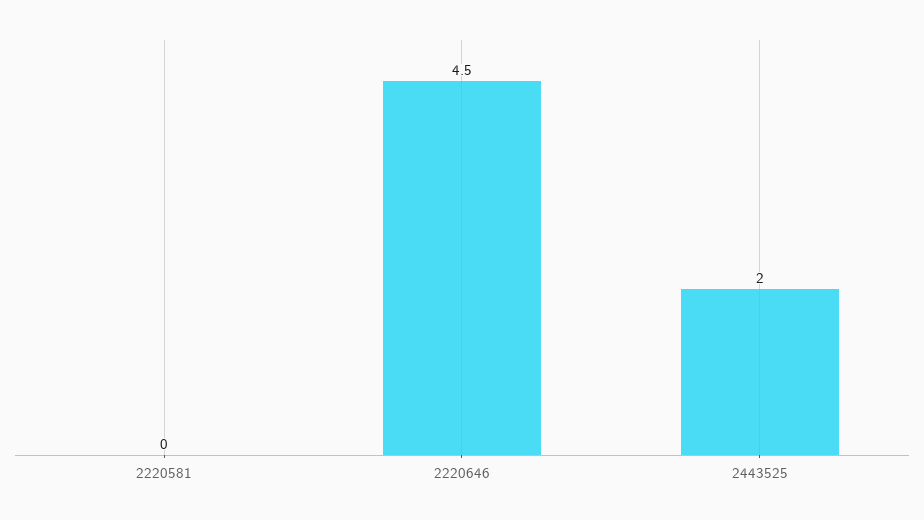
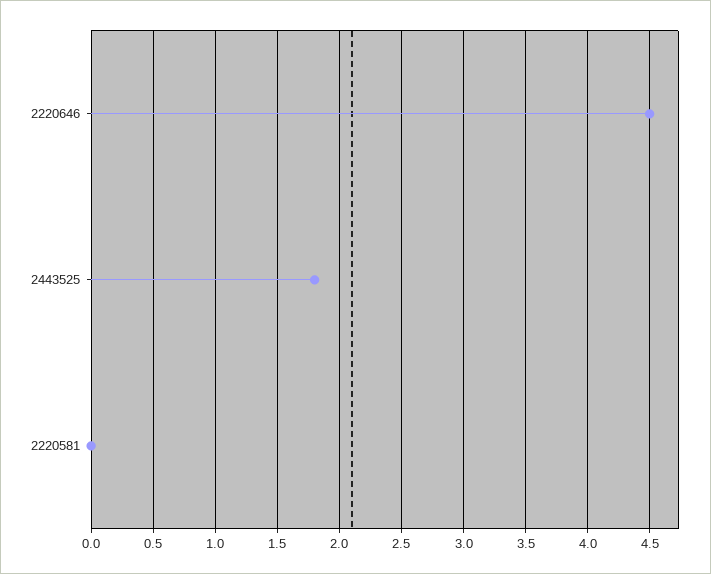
  {
    "2220581": 0,
    "2220646": 4.5,
-   "2443525": 2
+   "2443525": 1.8
  }

